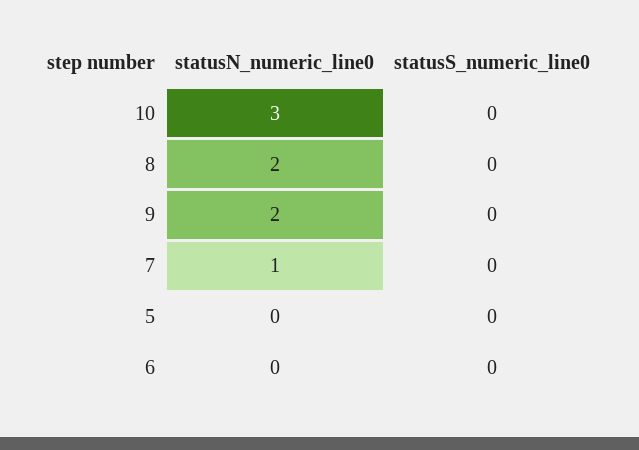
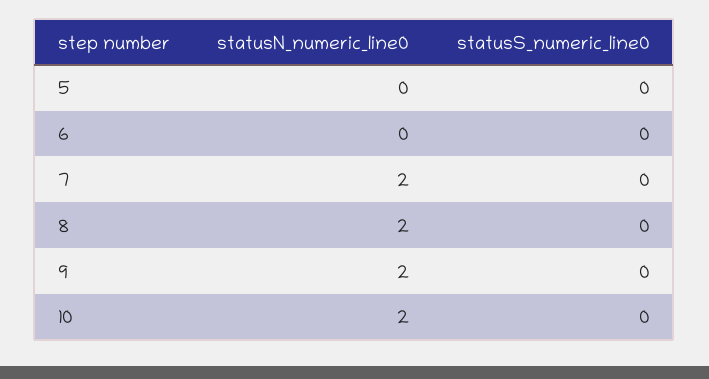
  {
    "statusN_numeric_line0": {
-     "10": 3,
+     "10": 2,
      "8": 2,
      "9": 2,
-     "7": 1,
+     "7": 2,
      "5": 0,
      "6": 0
    },
    "statusS_numeric_line0": {
      "10": 0,
      "8": 0,
      "9": 0,
      "7": 0,
      "5": 0,
      "6": 0
    }
  }

